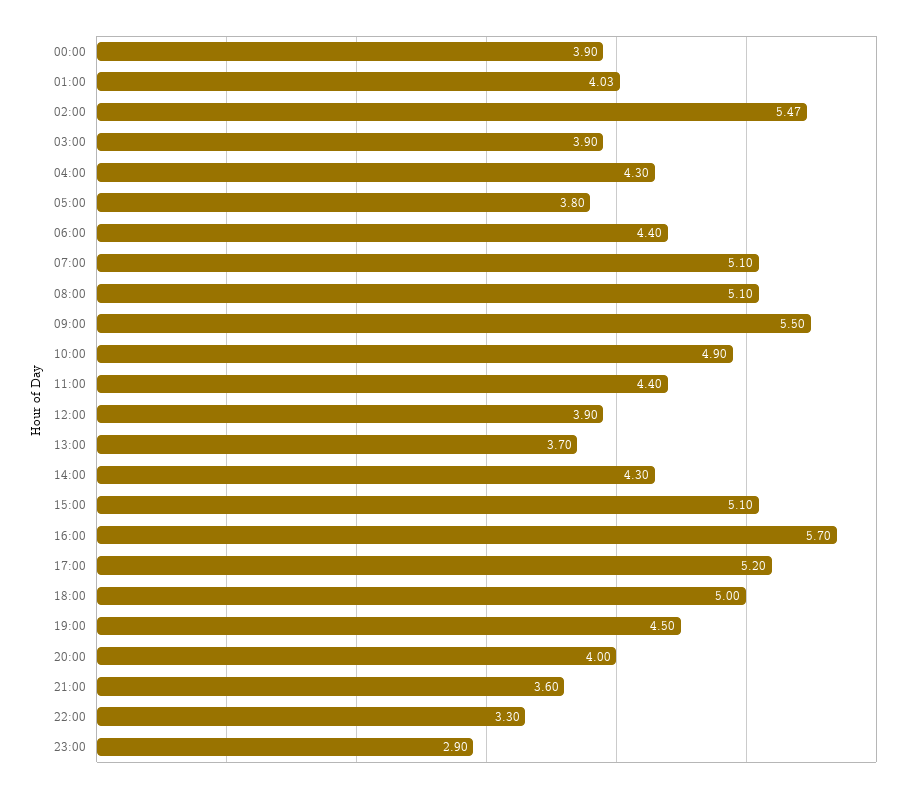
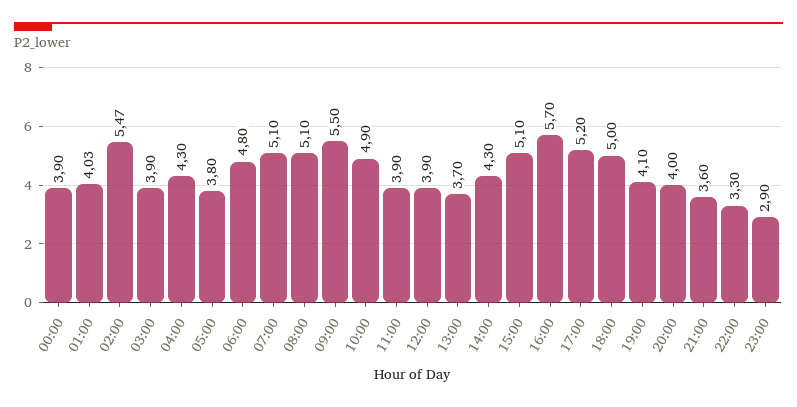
  {
    "00:00": 3.9,
    "01:00": 4.03,
    "02:00": 5.47,
    "03:00": 3.9,
    "04:00": 4.3,
    "05:00": 3.8,
-   "06:00": 4.4,
+   "06:00": 4.8,
    "07:00": 5.1,
    "08:00": 5.1,
    "09:00": 5.5,
    "10:00": 4.9,
-   "11:00": 4.4,
+   "11:00": 3.9,
    "12:00": 3.9,
    "13:00": 3.7,
    "14:00": 4.3,
    "15:00": 5.1,
    "16:00": 5.7,
    "17:00": 5.2,
    "18:00": 5,
-   "19:00": 4.5,
+   "19:00": 4.1,
    "20:00": 4,
    "21:00": 3.6,
    "22:00": 3.3,
    "23:00": 2.9
  }

